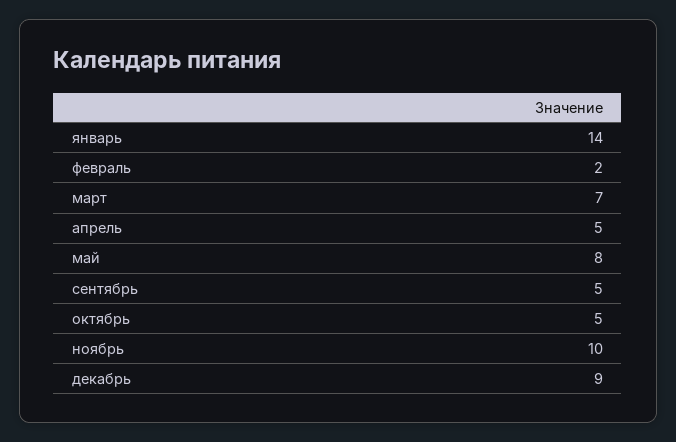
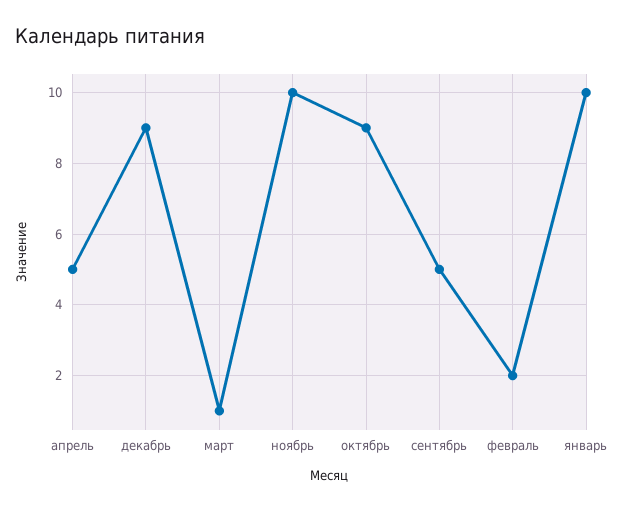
  {
-   "январь": 14,
+   "январь": 10,
    "февраль": 2,
-   "март": 7,
+   "март": 1,
    "апрель": 5,
-   "май": 8,
    "сентябрь": 5,
-   "октябрь": 5,
+   "октябрь": 9,
    "ноябрь": 10,
    "декабрь": 9
  }

